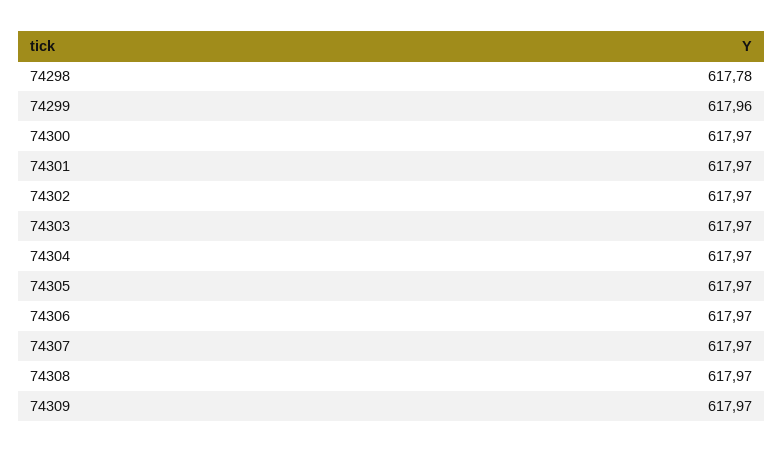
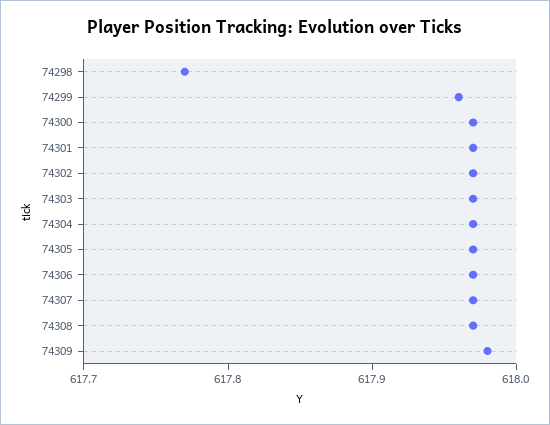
  {
-   "74298": 617.78,
+   "74298": 617.77,
    "74299": 617.96,
    "74300": 617.97,
    "74301": 617.97,
    "74302": 617.97,
    "74303": 617.97,
    "74304": 617.97,
    "74305": 617.97,
    "74306": 617.97,
    "74307": 617.97,
    "74308": 617.97,
-   "74309": 617.97
+   "74309": 617.98
  }

